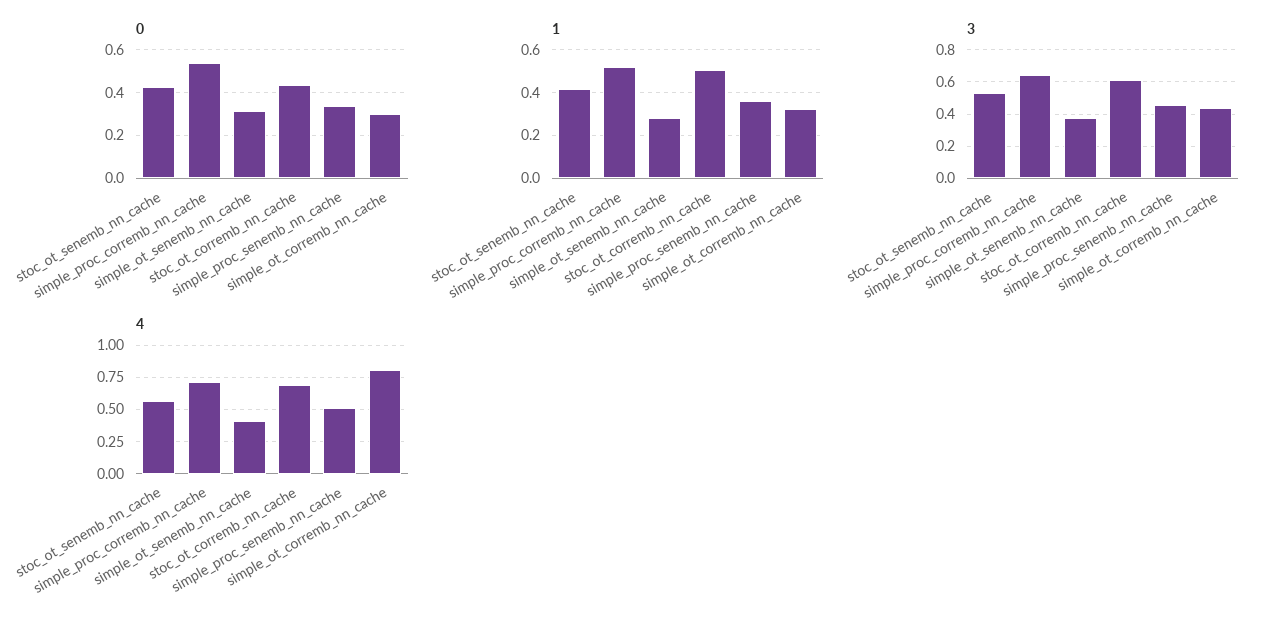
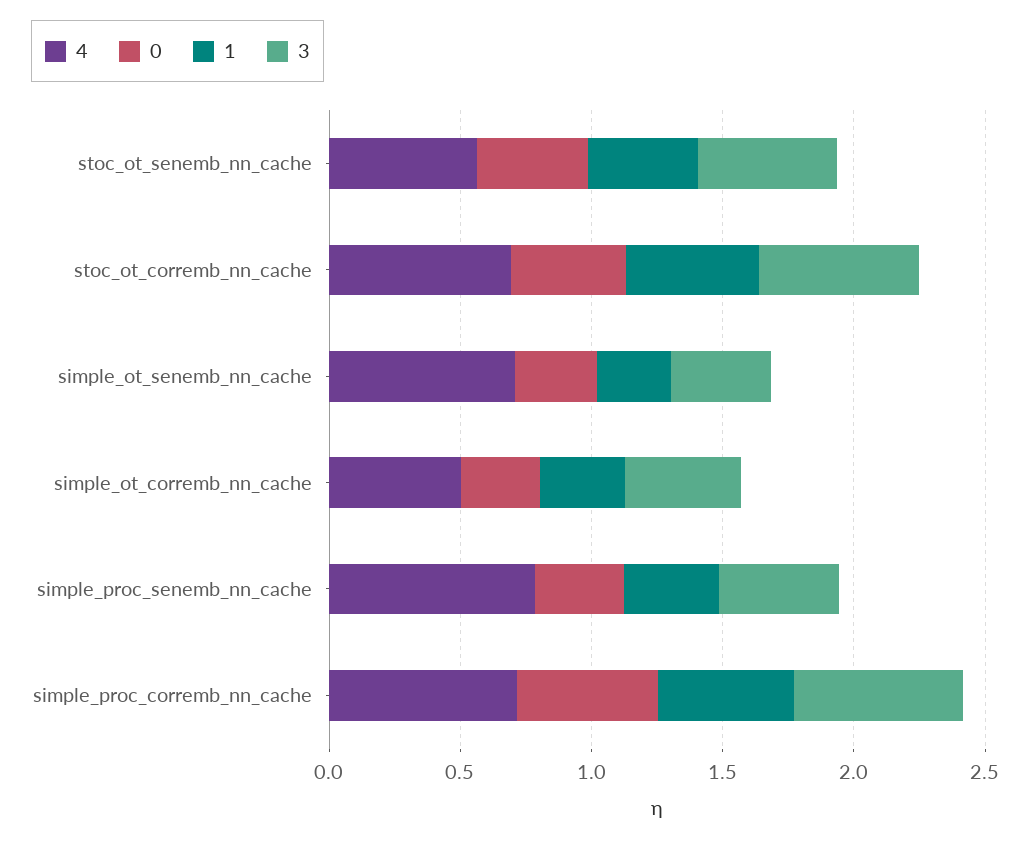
  {
    "0": {
      "stoc_ot_senemb_nn_cache": 0.45,
      "simple_proc_corremb_nn_cache": 0.55,
      "simple_ot_senemb_nn_cache": 0.3,
      "stoc_ot_corremb_nn_cache": 0.45,
      "simple_proc_senemb_nn_cache": 0.35,
      "simple_ot_corremb_nn_cache": 0.3
    },
    "1": {
      "stoc_ot_senemb_nn_cache": 0.4,
      "simple_proc_corremb_nn_cache": 0.5,
      "simple_ot_senemb_nn_cache": 0.3,
      "stoc_ot_corremb_nn_cache": 0.5,
      "simple_proc_senemb_nn_cache": 0.35,
      "simple_ot_corremb_nn_cache": 0.35
    },
    "3": {
      "stoc_ot_senemb_nn_cache": 0.55,
      "simple_proc_corremb_nn_cache": 0.65,
      "simple_ot_senemb_nn_cache": 0.4,
      "stoc_ot_corremb_nn_cache": 0.6,
      "simple_proc_senemb_nn_cache": 0.45,
      "simple_ot_corremb_nn_cache": 0.45
    },
    "4": {
      "stoc_ot_senemb_nn_cache": 0.55,
      "simple_proc_corremb_nn_cache": 0.7,
-     "simple_ot_senemb_nn_cache": 0.4,
+     "simple_ot_senemb_nn_cache": 0.7,
      "stoc_ot_corremb_nn_cache": 0.7,
-     "simple_proc_senemb_nn_cache": 0.5,
+     "simple_proc_senemb_nn_cache": 0.8,
-     "simple_ot_corremb_nn_cache": 0.8
+     "simple_ot_corremb_nn_cache": 0.5
    }
  }

